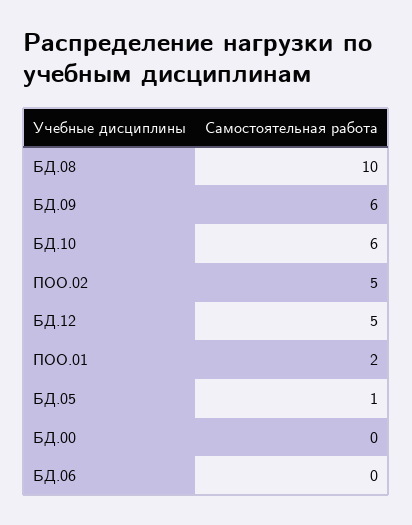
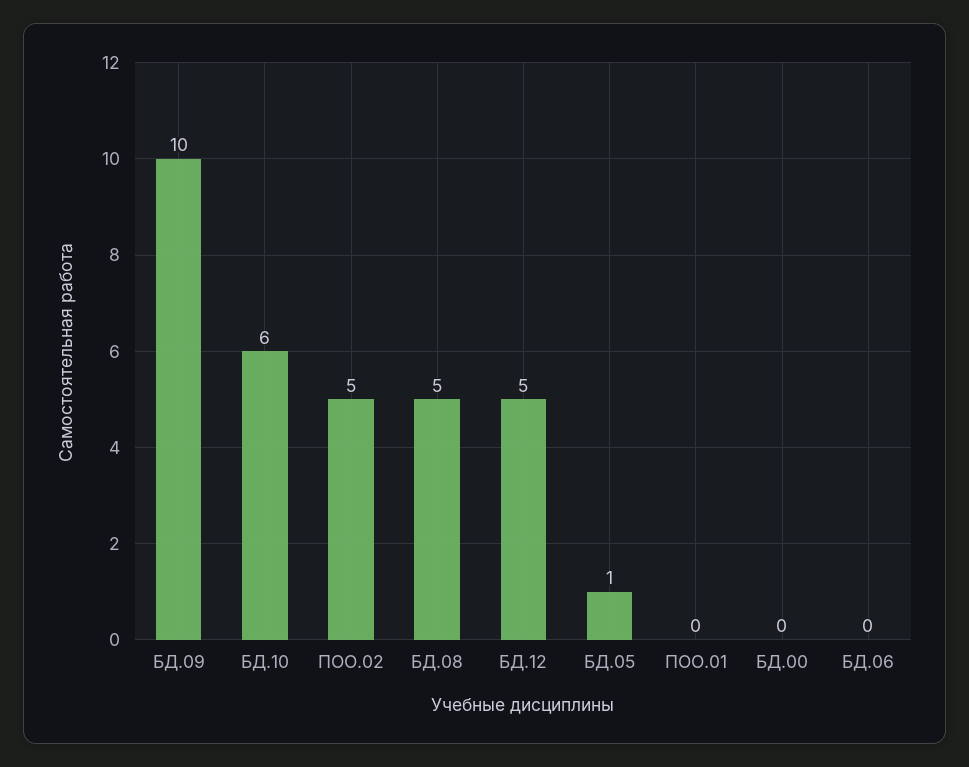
  {
-   "БД.08": 10,
+   "БД.08": 5,
-   "БД.09": 6,
+   "БД.09": 10,
    "БД.10": 6,
    "ПОО.02": 5,
    "БД.12": 5,
-   "ПОО.01": 2,
+   "ПОО.01": 0,
    "БД.05": 1,
    "БД.00": 0,
    "БД.06": 0
  }

